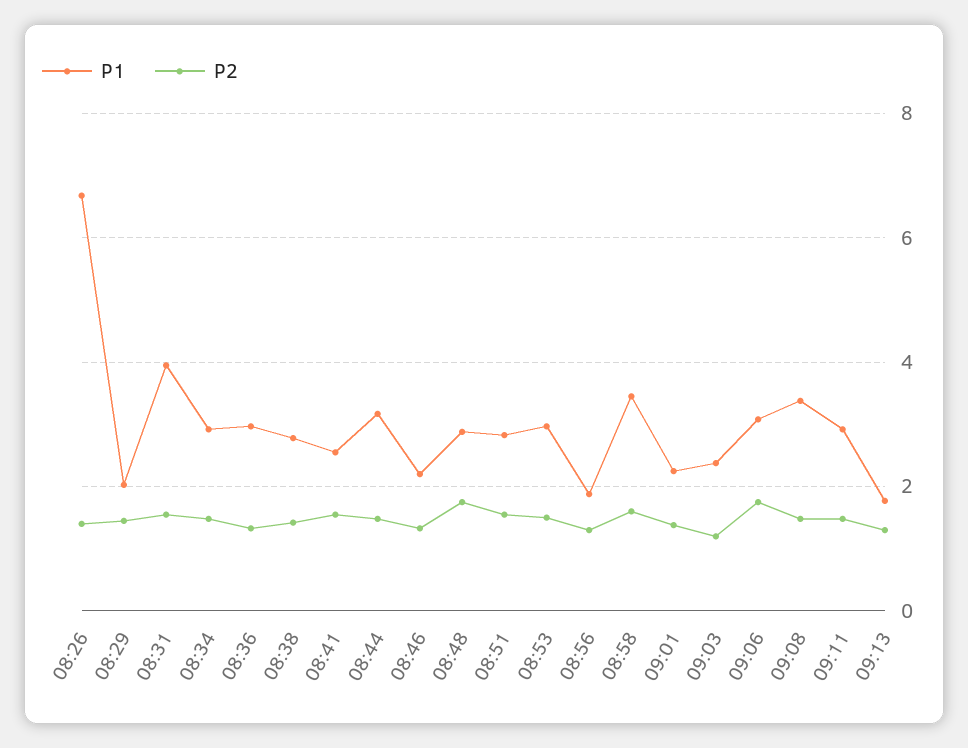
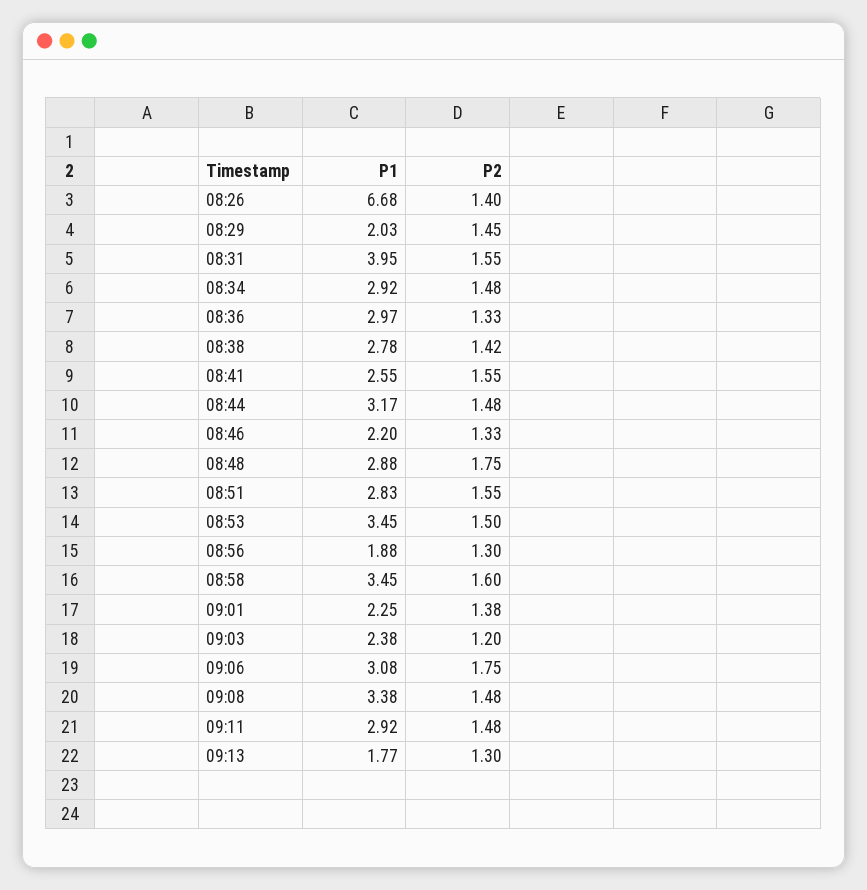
  {
    "P1": {
      "08:26": 6.68,
      "08:29": 2.03,
      "08:31": 3.95,
      "08:34": 2.92,
      "08:36": 2.97,
      "08:38": 2.78,
      "08:41": 2.55,
      "08:44": 3.17,
      "08:46": 2.2,
      "08:48": 2.88,
      "08:51": 2.83,
-     "08:53": 3,
+     "08:53": 3.45,
      "08:56": 1.88,
      "08:58": 3.45,
      "09:01": 2.25,
      "09:03": 2.38,
      "09:06": 3.08,
      "09:08": 3.38,
      "09:11": 2.92,
      "09:13": 1.77
    },
    "P2": {
      "08:26": 1.4,
      "08:29": 1.45,
      "08:31": 1.55,
      "08:34": 1.48,
      "08:36": 1.33,
      "08:38": 1.42,
      "08:41": 1.55,
      "08:44": 1.48,
      "08:46": 1.33,
      "08:48": 1.75,
      "08:51": 1.55,
      "08:53": 1.5,
      "08:56": 1.3,
      "08:58": 1.6,
      "09:01": 1.38,
      "09:03": 1.2,
      "09:06": 1.75,
      "09:08": 1.48,
      "09:11": 1.48,
      "09:13": 1.3
    }
  }

